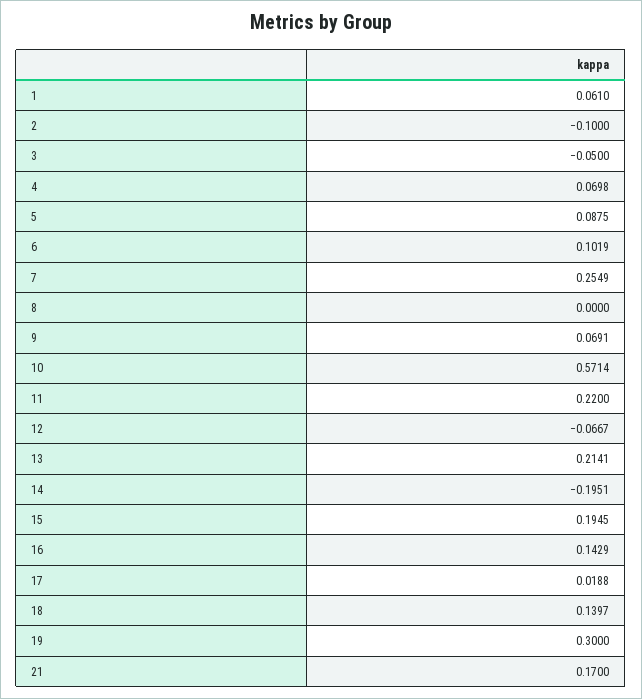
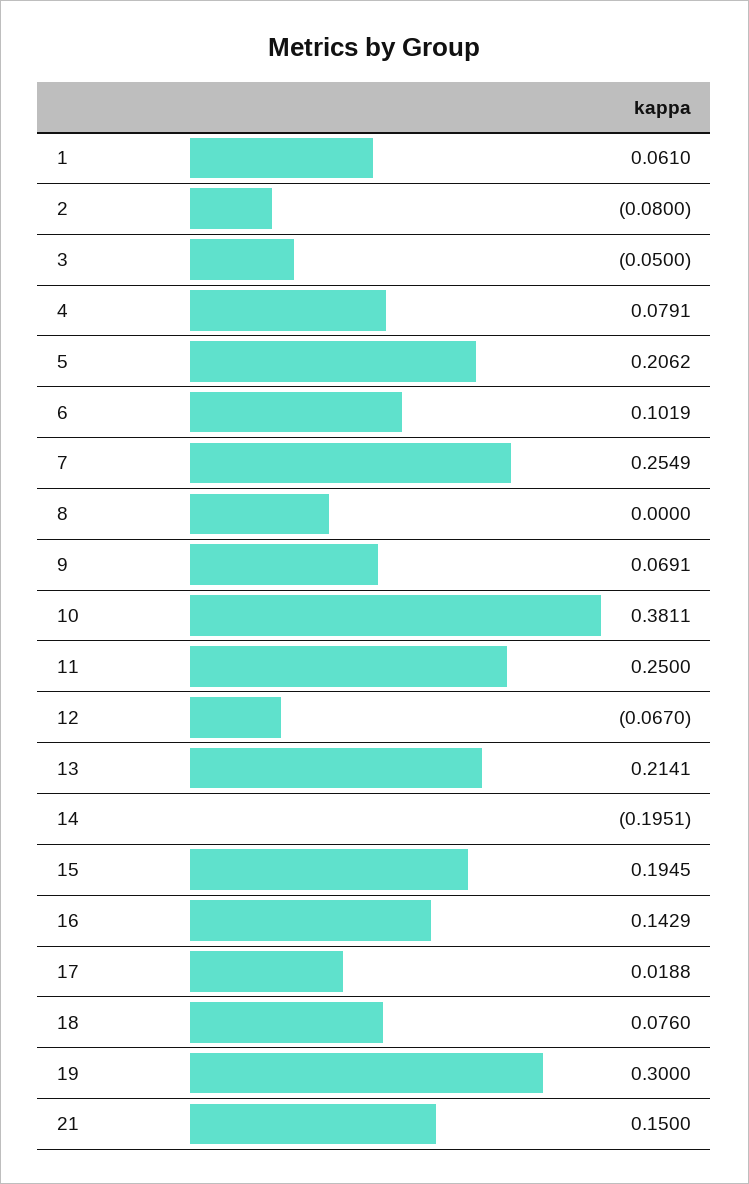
  {
    "1": 0.061,
-   "2": -0.1,
+   "2": -0.08,
    "3": -0.05,
-   "4": 0.0698,
+   "4": 0.0791,
-   "5": 0.0875,
+   "5": 0.2062,
    "6": 0.1019,
    "7": 0.2549,
    "8": 0,
    "9": 0.0691,
-   "10": 0.5714,
+   "10": 0.3811,
-   "11": 0.22,
+   "11": 0.25,
-   "12": -0.0667,
+   "12": -0.067,
    "13": 0.2141,
    "14": -0.1951,
    "15": 0.1945,
    "16": 0.1429,
    "17": 0.0188,
-   "18": 0.1397,
+   "18": 0.076,
    "19": 0.3,
-   "21": 0.17
+   "21": 0.15
  }

